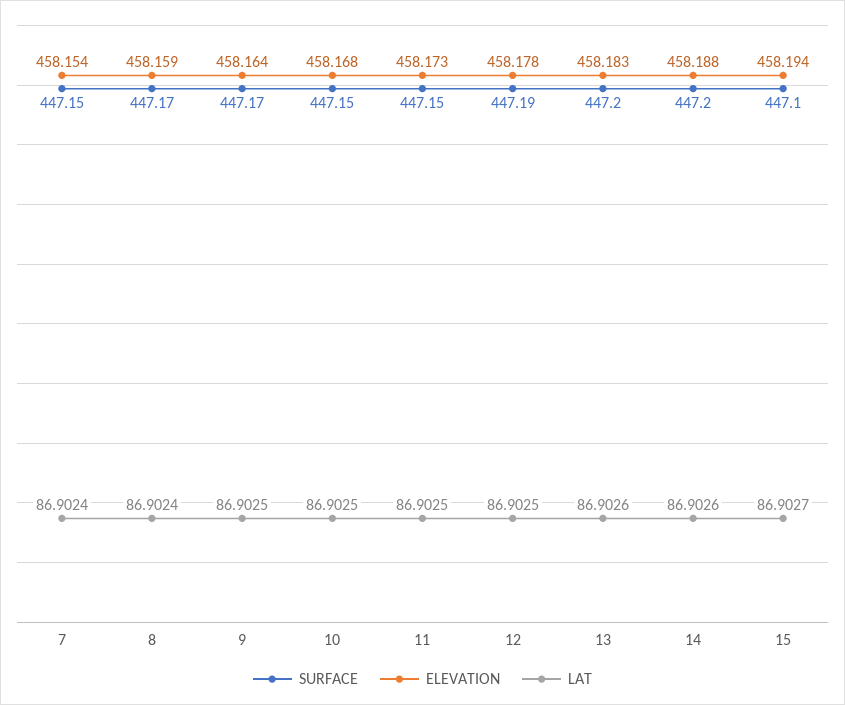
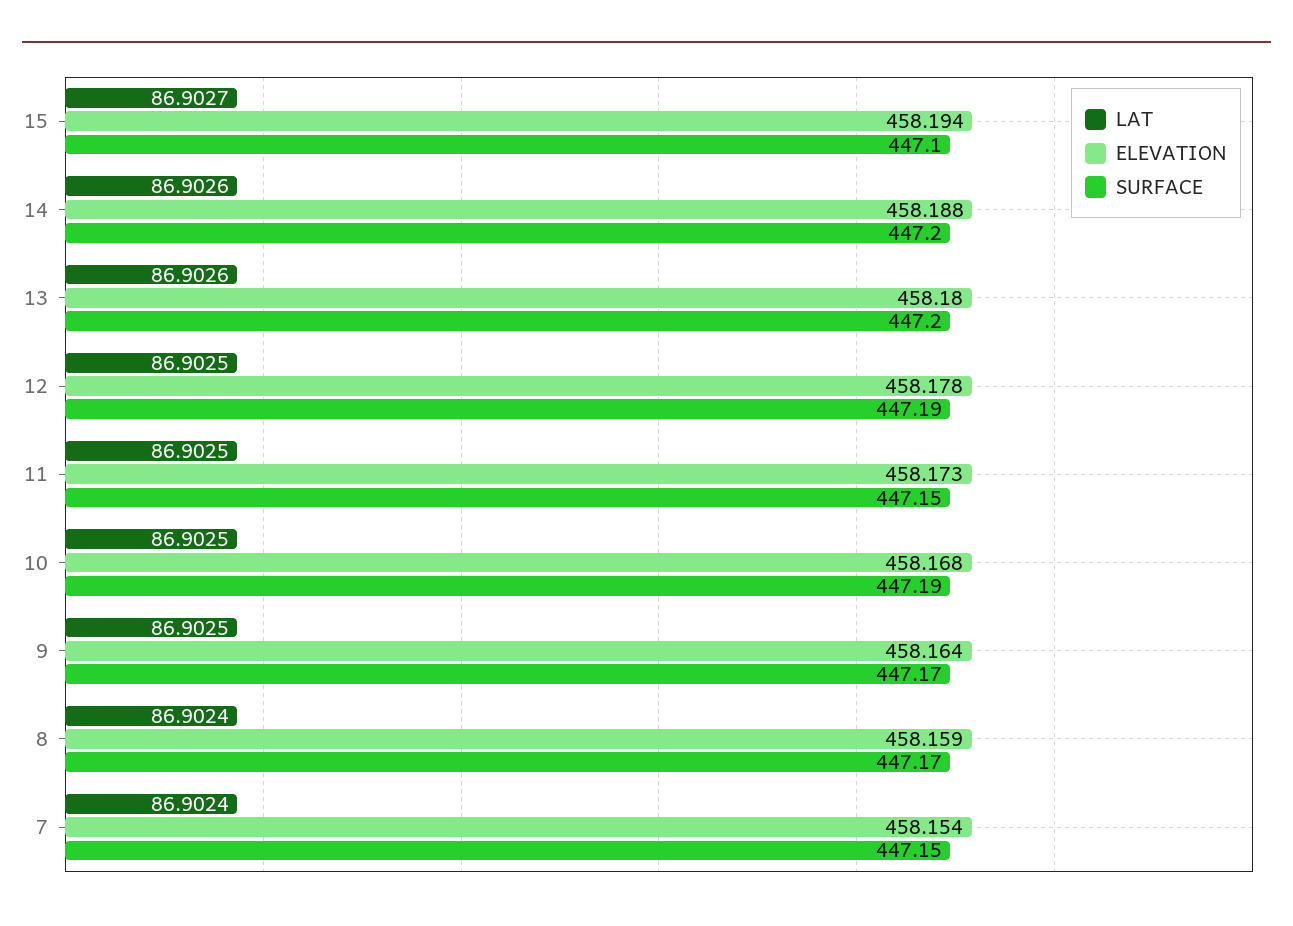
  {
    "SURFACE": {
      "7": 447.15,
      "8": 447.17,
      "9": 447.17,
-     "10": 447.15,
+     "10": 447.19,
      "11": 447.15,
      "12": 447.19,
      "13": 447.2,
      "14": 447.2,
      "15": 447.1
    },
    "ELEVATION": {
      "7": 458.154,
      "8": 458.159,
      "9": 458.164,
      "10": 458.168,
      "11": 458.173,
      "12": 458.178,
-     "13": 458.183,
+     "13": 458.18,
      "14": 458.188,
      "15": 458.194
    },
    "LAT": {
      "7": 86.9024,
      "8": 86.9024,
      "9": 86.9025,
      "10": 86.9025,
      "11": 86.9025,
      "12": 86.9025,
      "13": 86.9026,
      "14": 86.9026,
      "15": 86.9027
    }
  }

